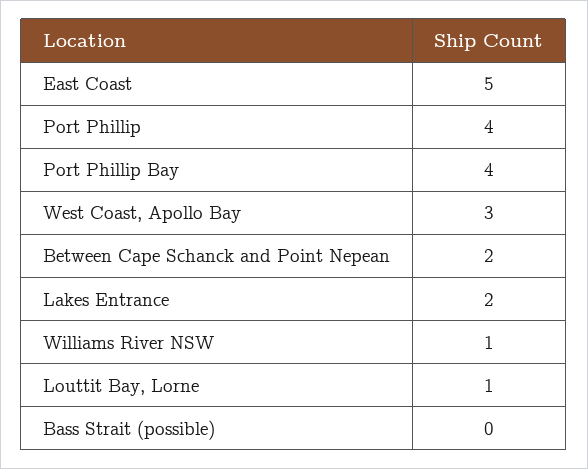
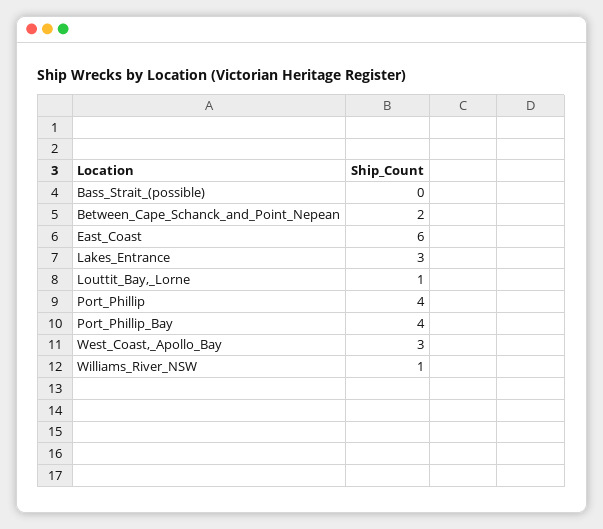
  {
-   "East Coast": 5,
+   "East Coast": 6,
    "Port Phillip": 4,
    "Port Phillip Bay": 4,
    "West Coast, Apollo Bay": 3,
    "Between Cape Schanck and Point Nepean": 2,
-   "Lakes Entrance": 2,
+   "Lakes Entrance": 3,
    "Williams River NSW": 1,
    "Louttit Bay, Lorne": 1,
    "Bass Strait (possible)": 0
  }

